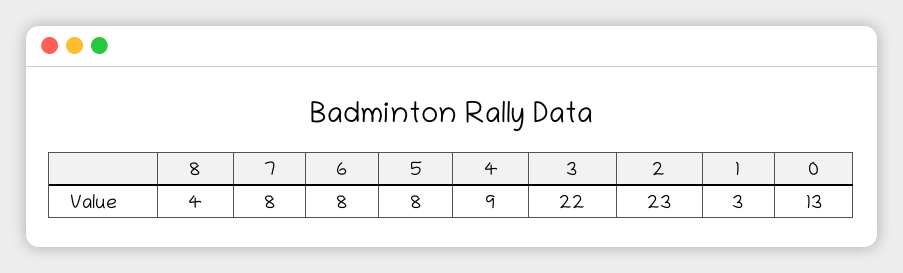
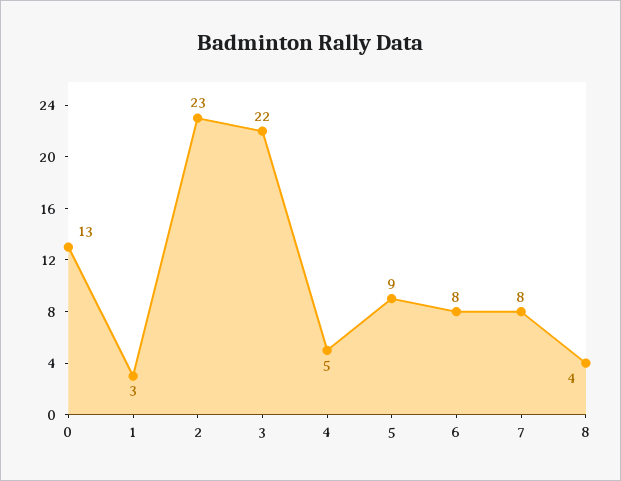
  {
    "8": 4,
    "7": 8,
    "6": 8,
-   "5": 8,
+   "5": 9,
-   "4": 9,
+   "4": 5,
    "3": 22,
    "2": 23,
    "1": 3,
    "0": 13
  }

